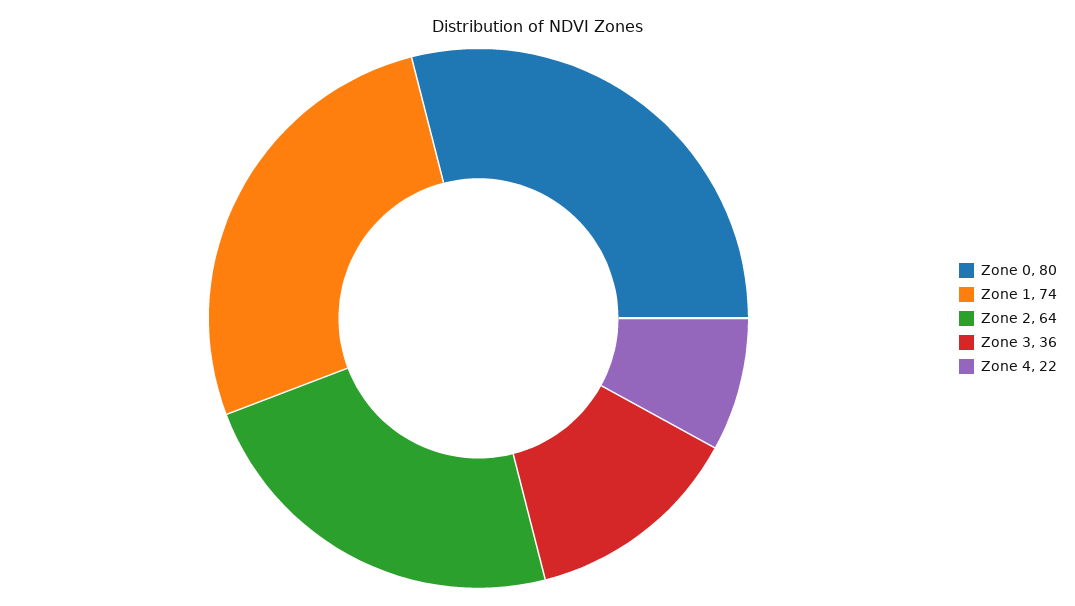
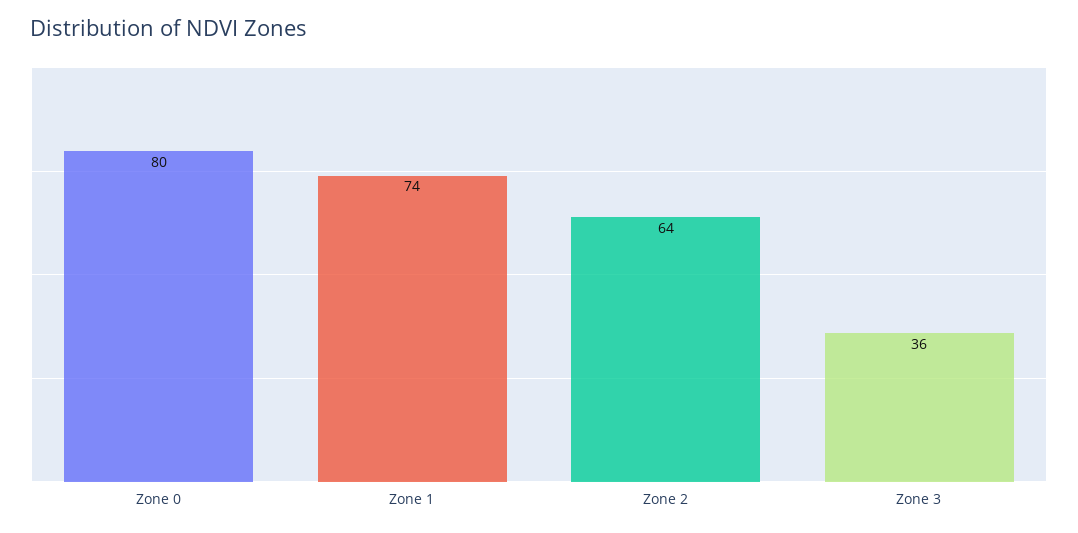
  {
    "Zone 0": 80,
    "Zone 1": 74,
    "Zone 2": 64,
-   "Zone 3": 36,
+   "Zone 3": 36
-   "Zone 4": 22
  }

